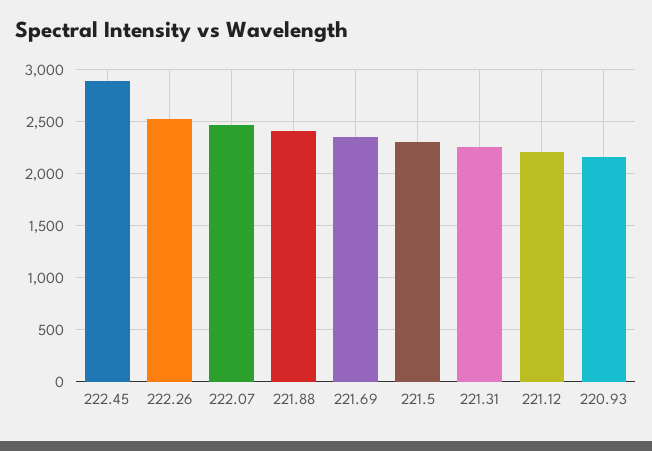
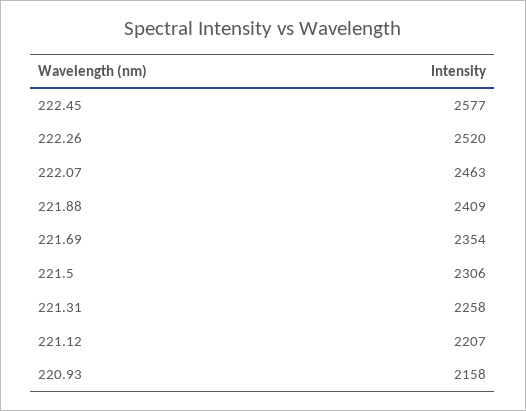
  {
-   "222.45": 2900,
+   "222.45": 2577,
    "222.26": 2520,
    "222.07": 2463,
    "221.88": 2409,
    "221.69": 2354,
    "221.5": 2306,
    "221.31": 2258,
    "221.12": 2207,
    "220.93": 2158
  }

